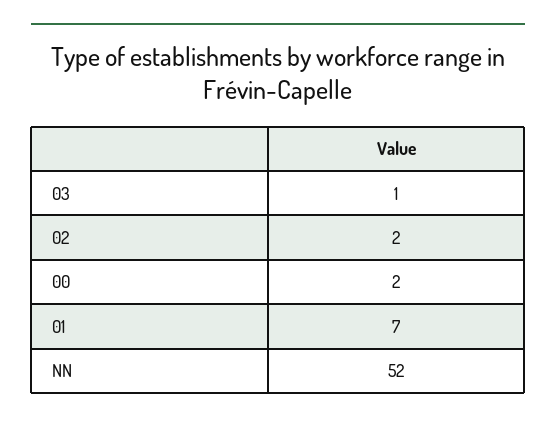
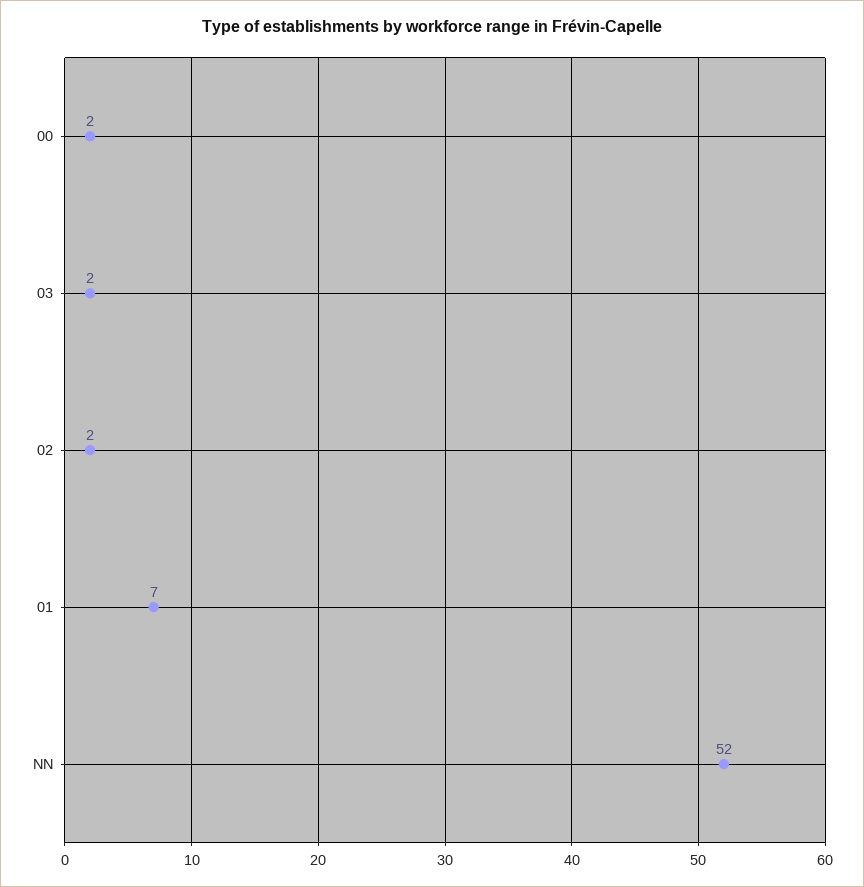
  {
-   "03": 1,
+   "03": 2,
    "02": 2,
    "00": 2,
    "01": 7,
    "NN": 52
  }

